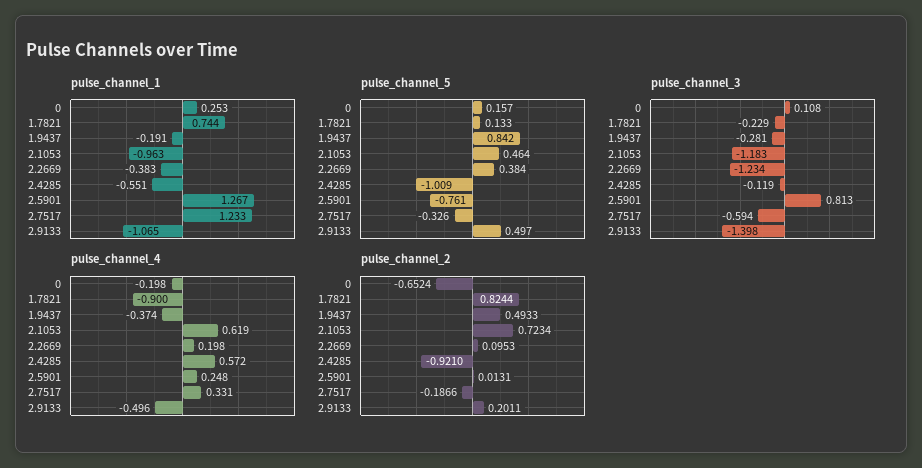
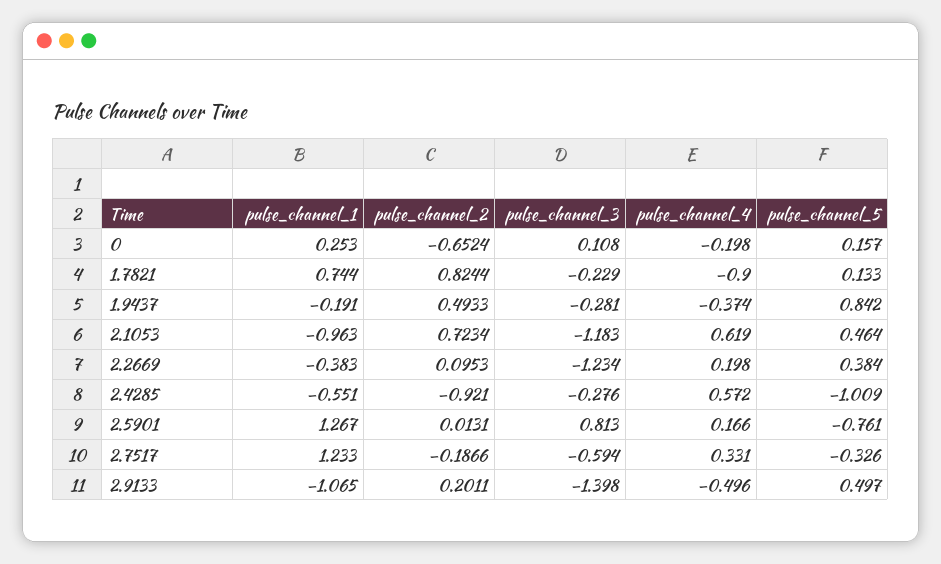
  {
    "pulse_channel_1": {
      "0": 0.253,
      "1.7821": 0.744,
      "1.9437": -0.191,
      "2.1053": -0.963,
      "2.2669": -0.383,
      "2.4285": -0.551,
      "2.5901": 1.267,
      "2.7517": 1.233,
      "2.9133": -1.065
    },
    "pulse_channel_5": {
      "0": 0.157,
      "1.7821": 0.133,
      "1.9437": 0.842,
      "2.1053": 0.464,
      "2.2669": 0.384,
      "2.4285": -1.009,
      "2.5901": -0.761,
      "2.7517": -0.326,
      "2.9133": 0.497
    },
    "pulse_channel_3": {
      "0": 0.108,
      "1.7821": -0.229,
      "1.9437": -0.281,
      "2.1053": -1.183,
      "2.2669": -1.234,
-     "2.4285": -0.119,
+     "2.4285": -0.276,
      "2.5901": 0.813,
      "2.7517": -0.594,
      "2.9133": -1.398
    },
    "pulse_channel_4": {
      "0": -0.198,
      "1.7821": -0.9,
      "1.9437": -0.374,
      "2.1053": 0.619,
      "2.2669": 0.198,
      "2.4285": 0.572,
-     "2.5901": 0.248,
+     "2.5901": 0.166,
      "2.7517": 0.331,
      "2.9133": -0.496
    },
    "pulse_channel_2": {
      "0": -0.6524,
      "1.7821": 0.8244,
      "1.9437": 0.4933,
      "2.1053": 0.7234,
      "2.2669": 0.0953,
      "2.4285": -0.921,
      "2.5901": 0.0131,
      "2.7517": -0.1866,
      "2.9133": 0.2011
    }
  }

